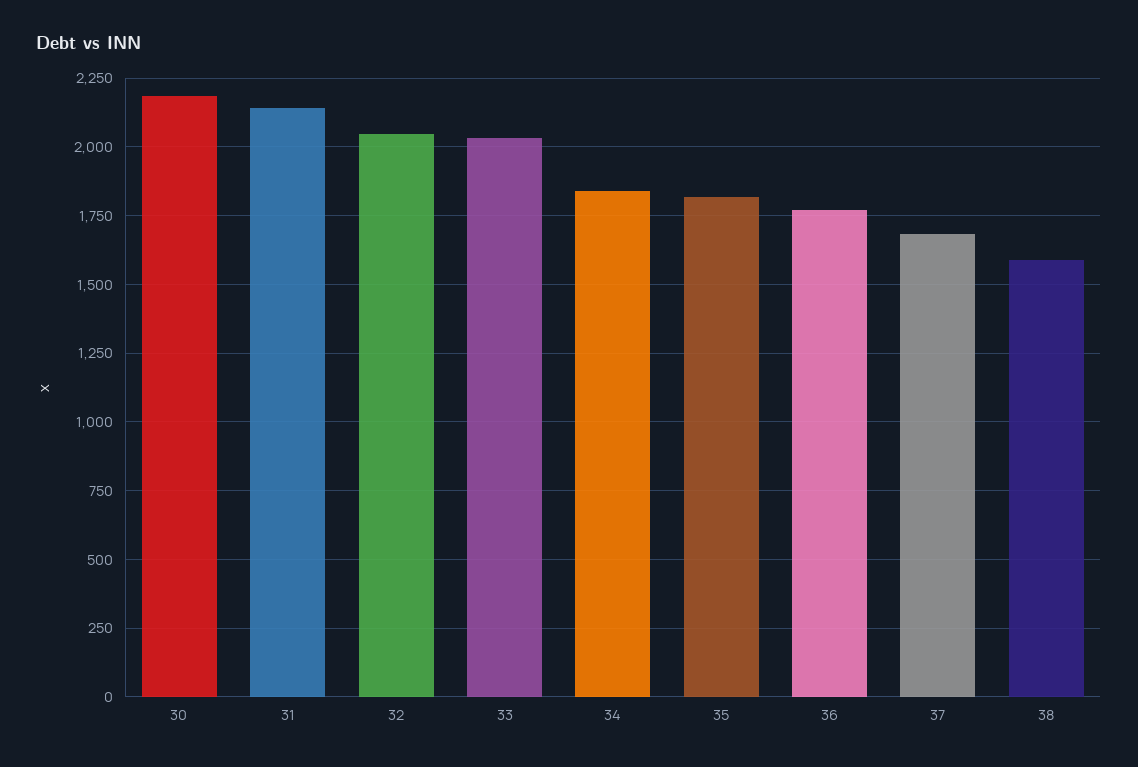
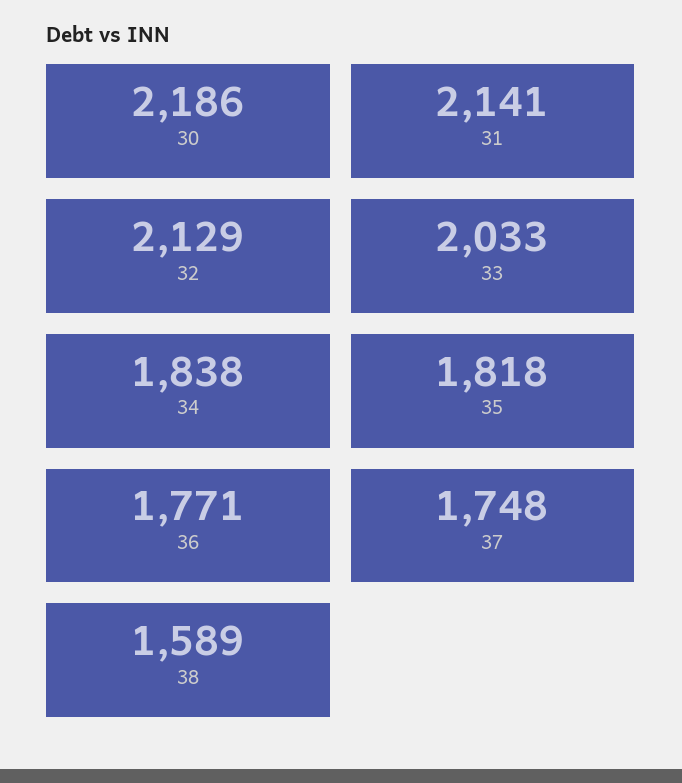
  {
    "30": 2186,
    "31": 2141,
-   "32": 2050,
+   "32": 2129,
    "33": 2033,
    "34": 1838,
    "35": 1818,
    "36": 1771,
-   "37": 1675,
+   "37": 1748,
    "38": 1589
  }

